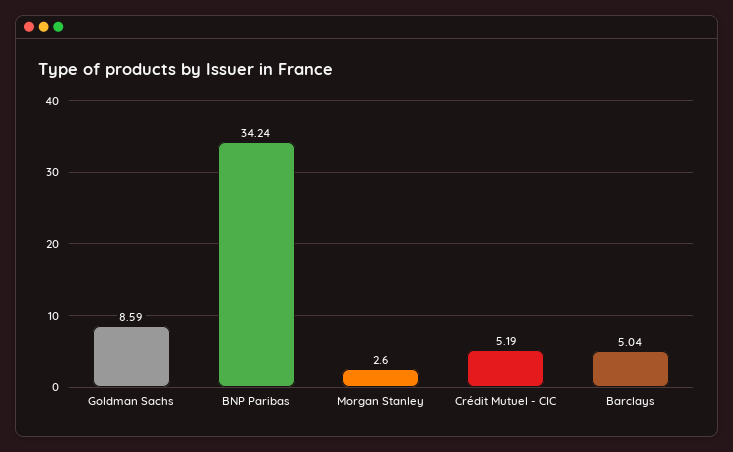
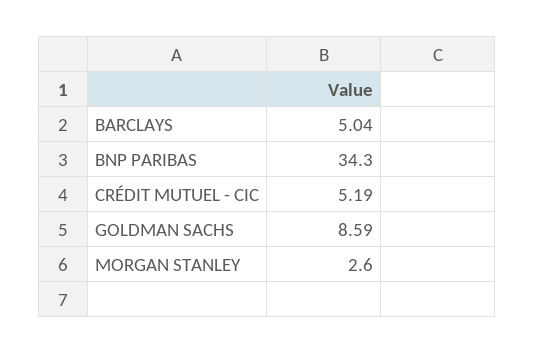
  {
    "Goldman Sachs": 8.59,
-   "BNP Paribas": 34.24,
+   "BNP Paribas": 34.3,
    "Morgan Stanley": 2.6,
    "Crédit Mutuel - CIC": 5.19,
    "Barclays": 5.04
  }

